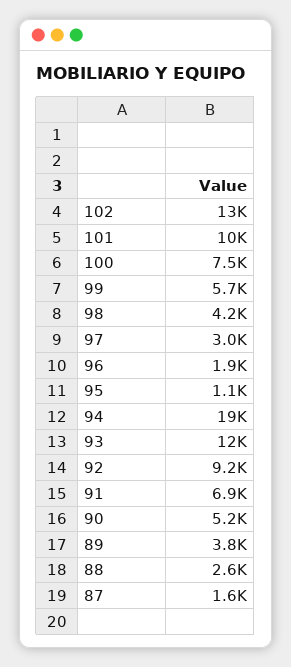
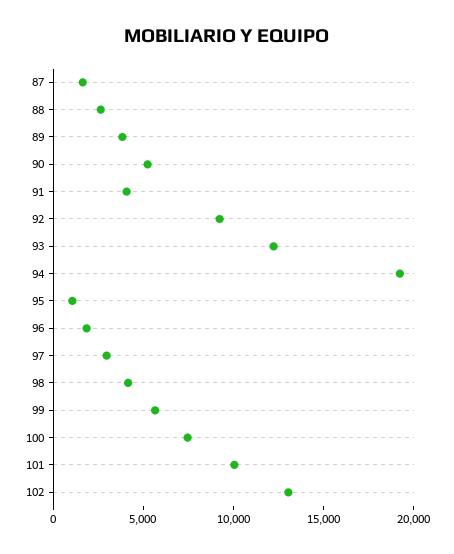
  {
    "102": 13000,
    "101": 10000,
    "100": 7500,
    "99": 5700,
    "98": 4200,
    "97": 3000,
    "96": 1900,
    "95": 1100,
    "94": 19000,
    "93": 12000,
    "92": 9200,
-   "91": 6900,
+   "91": 4000,
    "90": 5200,
    "89": 3800,
    "88": 2600,
    "87": 1600
  }

